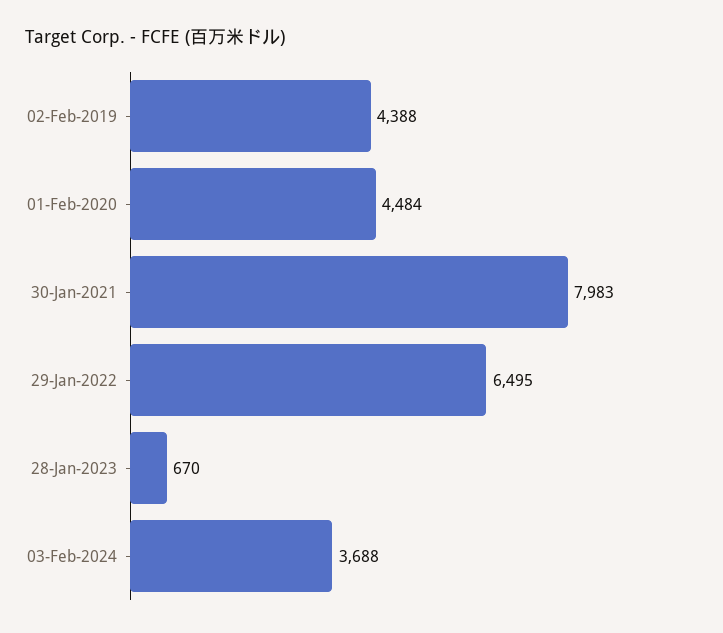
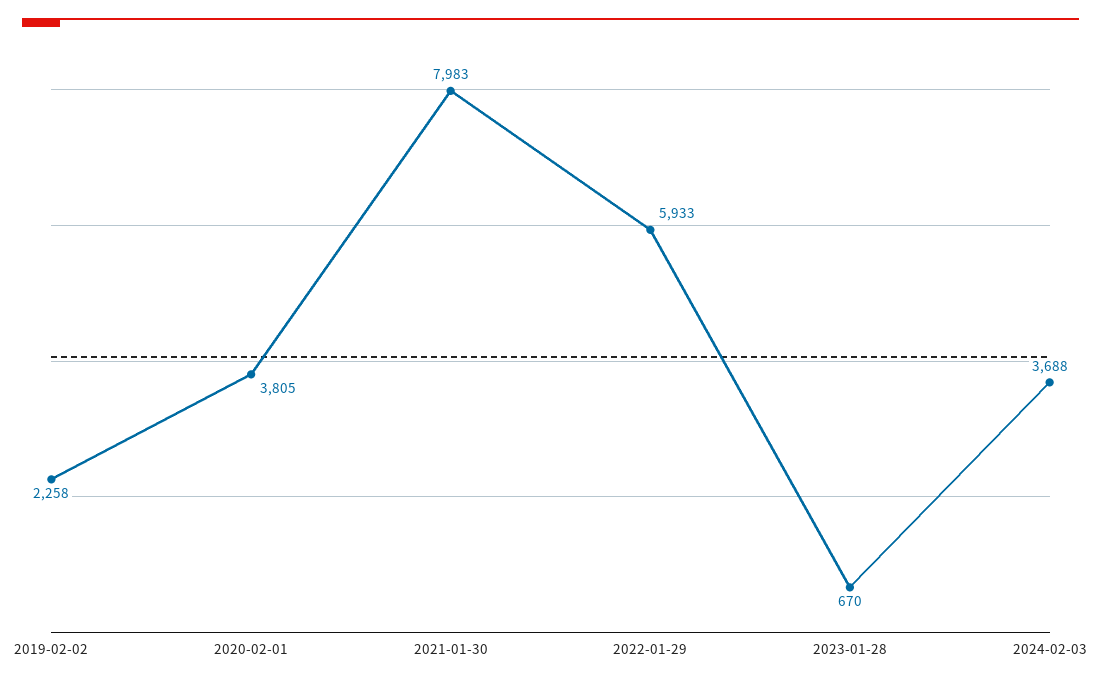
  {
-   "02-Feb-2019": 4388,
+   "02-Feb-2019": 2258,
-   "01-Feb-2020": 4484,
+   "01-Feb-2020": 3805,
    "30-Jan-2021": 7983,
-   "29-Jan-2022": 6495,
+   "29-Jan-2022": 5933,
    "28-Jan-2023": 670,
    "03-Feb-2024": 3688
  }

